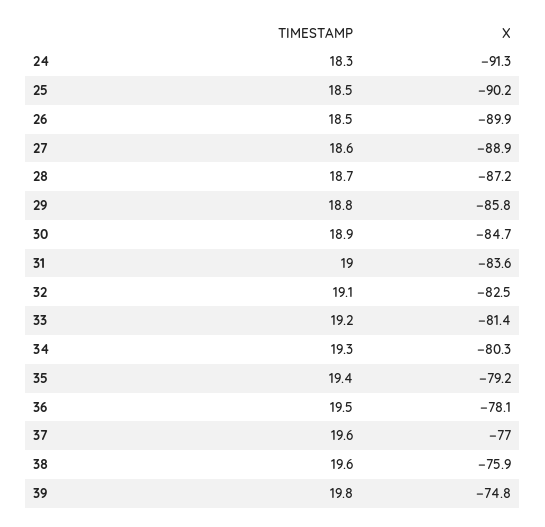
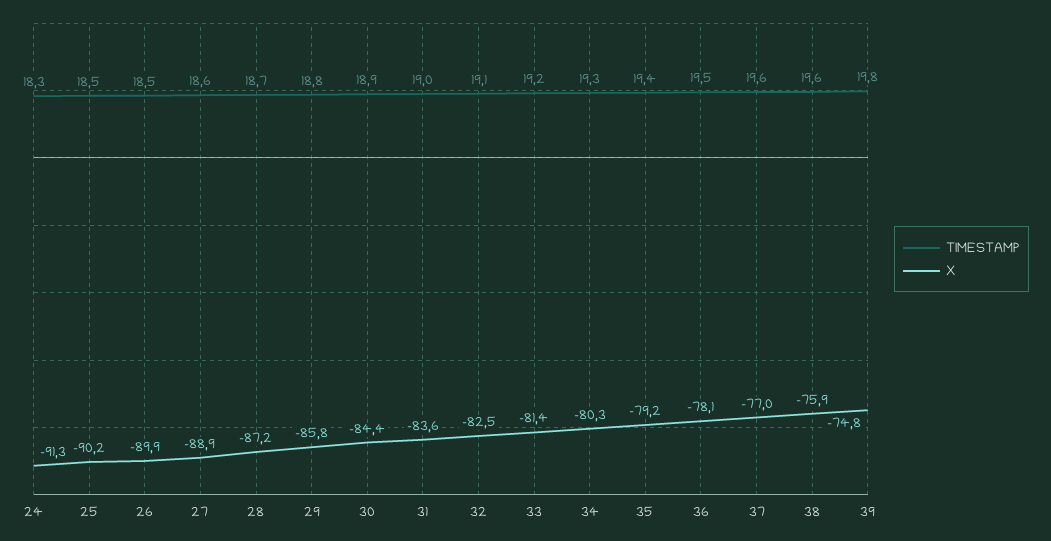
  {
    "TIMESTAMP": {
      "24": 18.3,
      "25": 18.5,
      "26": 18.5,
      "27": 18.6,
      "28": 18.7,
      "29": 18.8,
      "30": 18.9,
      "31": 19,
      "32": 19.1,
      "33": 19.2,
      "34": 19.3,
      "35": 19.4,
      "36": 19.5,
      "37": 19.6,
      "38": 19.6,
      "39": 19.8
    },
    "X": {
      "24": -91.3,
      "25": -90.2,
      "26": -89.9,
      "27": -88.9,
      "28": -87.2,
      "29": -85.8,
-     "30": -84.7,
+     "30": -84.4,
      "31": -83.6,
      "32": -82.5,
      "33": -81.4,
      "34": -80.3,
      "35": -79.2,
      "36": -78.1,
      "37": -77,
      "38": -75.9,
      "39": -74.8
    }
  }

